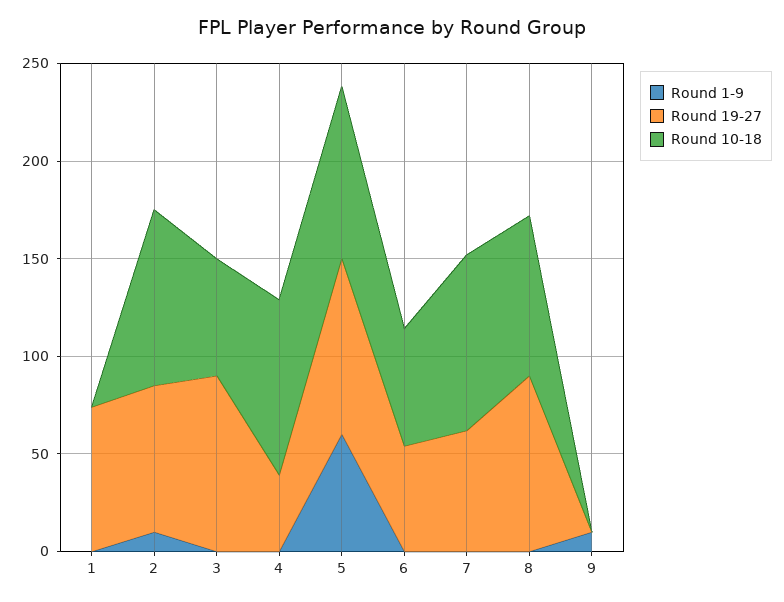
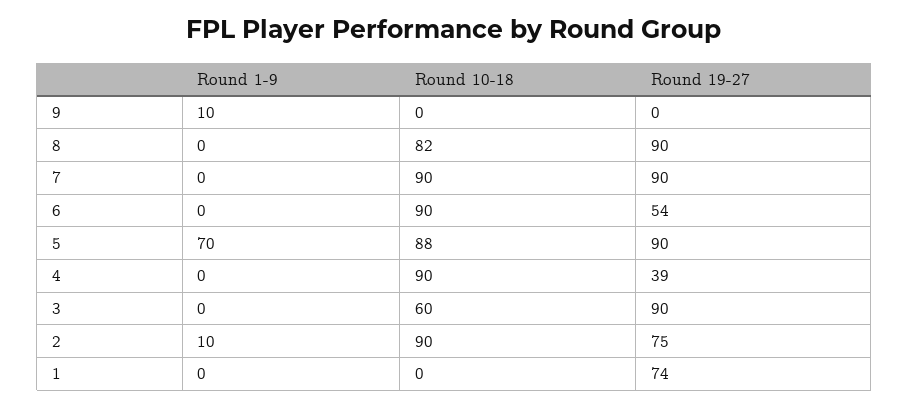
  {
    "Round 1-9": {
      "1": 0,
      "2": 10,
      "3": 0,
      "4": 0,
-     "5": 60,
+     "5": 70,
      "6": 0,
      "7": 0,
      "8": 0,
      "9": 10
    },
    "Round 19-27": {
      "1": 74,
      "2": 75,
      "3": 90,
      "4": 39,
      "5": 90,
      "6": 54,
-     "7": 60,
+     "7": 90,
      "8": 90,
      "9": 0
    },
    "Round 10-18": {
      "1": 0,
      "2": 90,
      "3": 60,
      "4": 90,
      "5": 88,
-     "6": 60,
+     "6": 90,
      "7": 90,
      "8": 82,
      "9": 0
    }
  }

